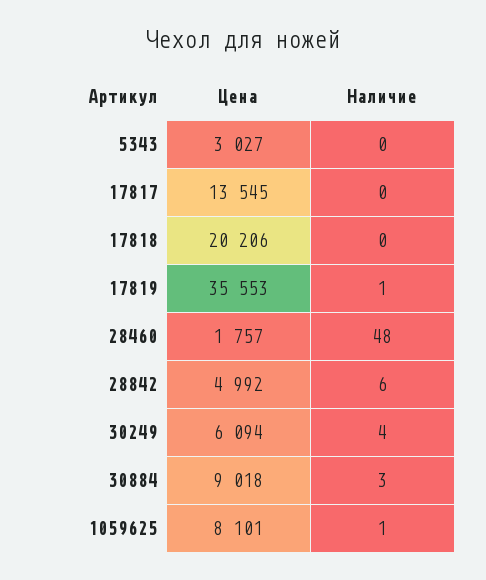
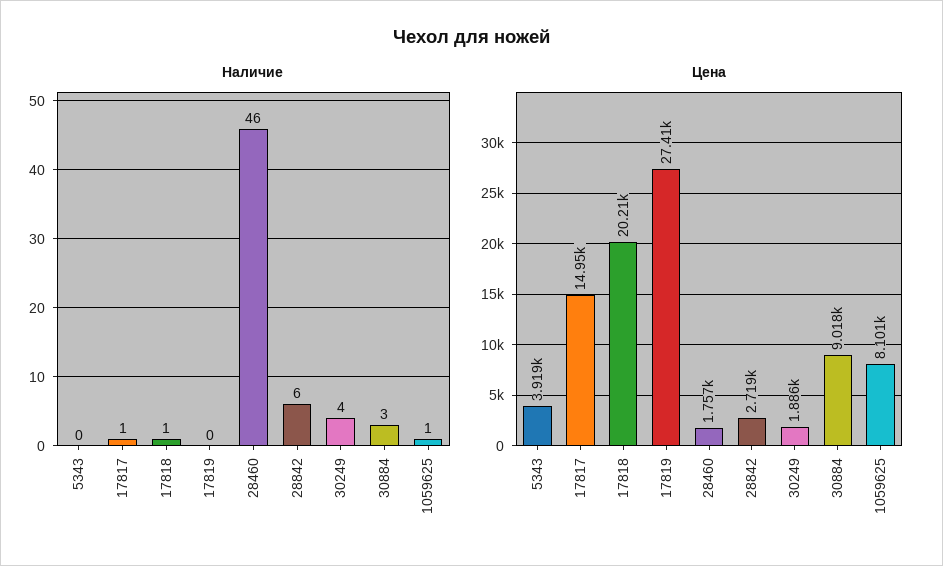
  {
    "Цена": {
-     "5343": 3027,
+     "5343": 3919,
-     "17817": 13545,
+     "17817": 14950,
      "17818": 20206,
-     "17819": 35553,
+     "17819": 27410,
      "28460": 1757,
-     "28842": 4992,
+     "28842": 2719,
-     "30249": 6094,
+     "30249": 1886,
      "30884": 9018,
      "1059625": 8101
    },
    "Наличие": {
      "5343": 0,
-     "17817": 0,
+     "17817": 1,
-     "17818": 0,
+     "17818": 1,
-     "17819": 1,
+     "17819": 0,
-     "28460": 48,
+     "28460": 46,
      "28842": 6,
      "30249": 4,
      "30884": 3,
      "1059625": 1
    }
  }

